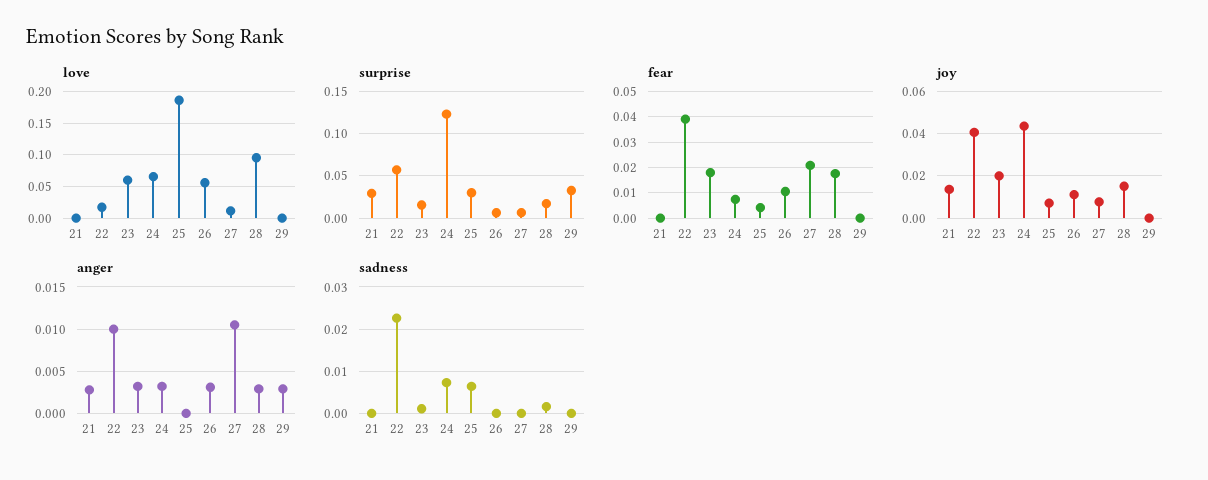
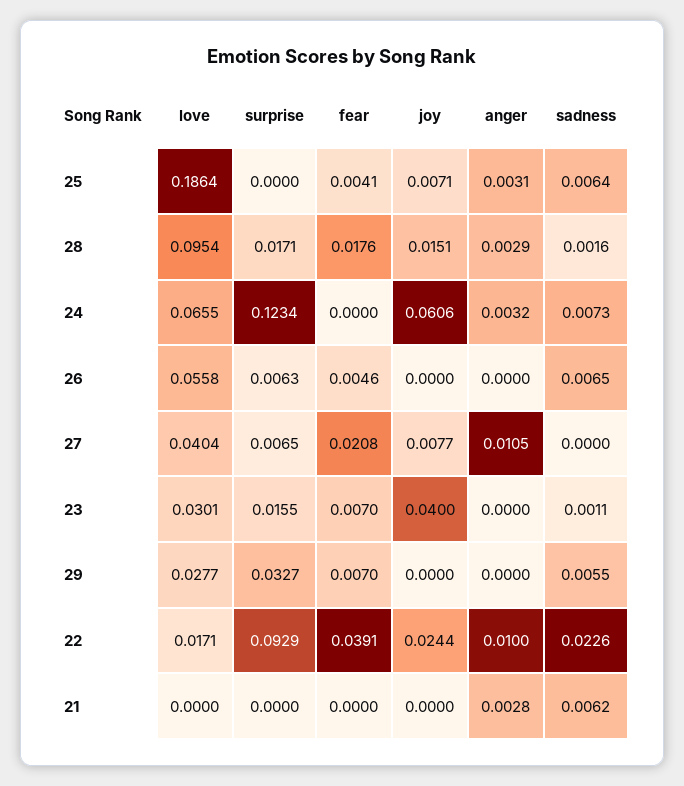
  {
    "love": {
      "21": 0,
      "22": 0.0171,
-     "23": 0.06,
+     "23": 0.0301,
      "24": 0.0655,
      "25": 0.1864,
      "26": 0.0558,
-     "27": 0.01,
+     "27": 0.0404,
      "28": 0.0954,
-     "29": 0
+     "29": 0.0277
    },
    "surprise": {
-     "21": 0.03,
+     "21": 0,
-     "22": 0.06,
+     "22": 0.0929,
      "23": 0.0155,
      "24": 0.1234,
-     "25": 0.03,
+     "25": 0,
      "26": 0.0063,
      "27": 0.0065,
      "28": 0.0171,
      "29": 0.0327
    },
    "fear": {
      "21": 0,
      "22": 0.0391,
-     "23": 0.0175,
+     "23": 0.007,
-     "24": 0.0075,
+     "24": 0,
      "25": 0.0041,
-     "26": 0.01,
+     "26": 0.0046,
      "27": 0.0208,
      "28": 0.0176,
-     "29": 0
+     "29": 0.007
    },
    "joy": {
-     "21": 0.015,
+     "21": 0,
-     "22": 0.04,
+     "22": 0.0244,
-     "23": 0.02,
+     "23": 0.04,
-     "24": 0.045,
+     "24": 0.0606,
      "25": 0.0071,
-     "26": 0.01,
+     "26": 0,
      "27": 0.0077,
      "28": 0.0151,
      "29": 0
    },
    "anger": {
      "21": 0.0028,
      "22": 0.01,
-     "23": 0.003,
+     "23": 0,
      "24": 0.0032,
-     "25": 0,
+     "25": 0.0031,
-     "26": 0.003,
+     "26": 0,
      "27": 0.0105,
      "28": 0.0029,
-     "29": 0.003
+     "29": 0
    },
    "sadness": {
-     "21": 0,
+     "21": 0.0062,
      "22": 0.0226,
      "23": 0.0011,
      "24": 0.0073,
      "25": 0.0064,
-     "26": 0,
+     "26": 0.0065,
      "27": 0,
      "28": 0.0016,
-     "29": 0
+     "29": 0.0055
    }
  }

